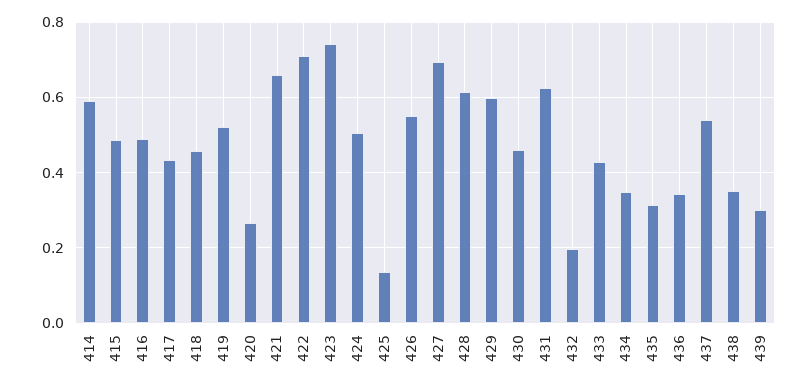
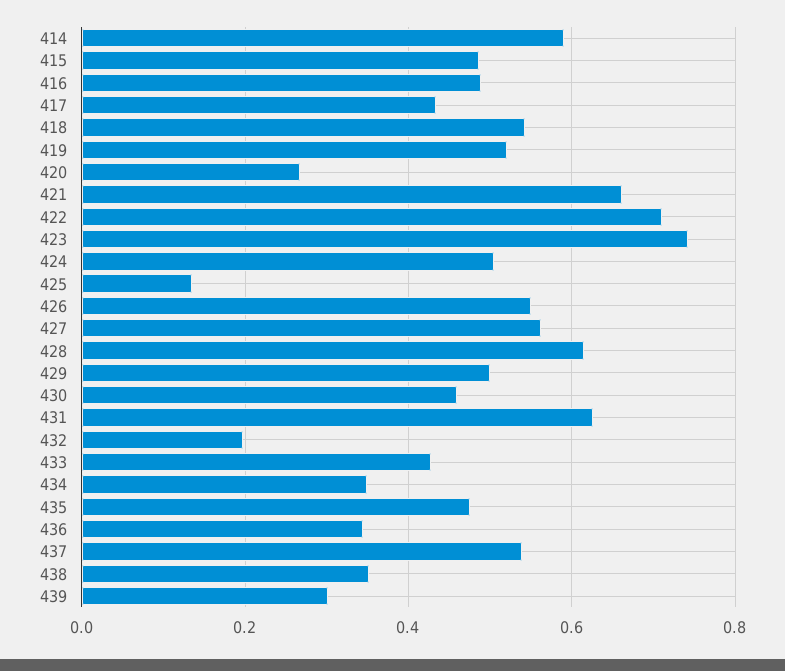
  {
    "414": 0.6,
    "415": 0.48,
    "416": 0.48,
    "417": 0.44,
-   "418": 0.46,
+   "418": 0.54,
    "419": 0.52,
    "420": 0.26,
    "421": 0.66,
    "422": 0.72,
    "423": 0.74,
    "424": 0.5,
    "425": 0.14,
    "426": 0.54,
-   "427": 0.7,
+   "427": 0.56,
    "428": 0.62,
-   "429": 0.6,
+   "429": 0.5,
    "430": 0.46,
    "431": 0.62,
    "432": 0.2,
    "433": 0.42,
    "434": 0.34,
-   "435": 0.32,
+   "435": 0.48,
    "436": 0.34,
    "437": 0.54,
    "438": 0.36,
    "439": 0.3
  }

